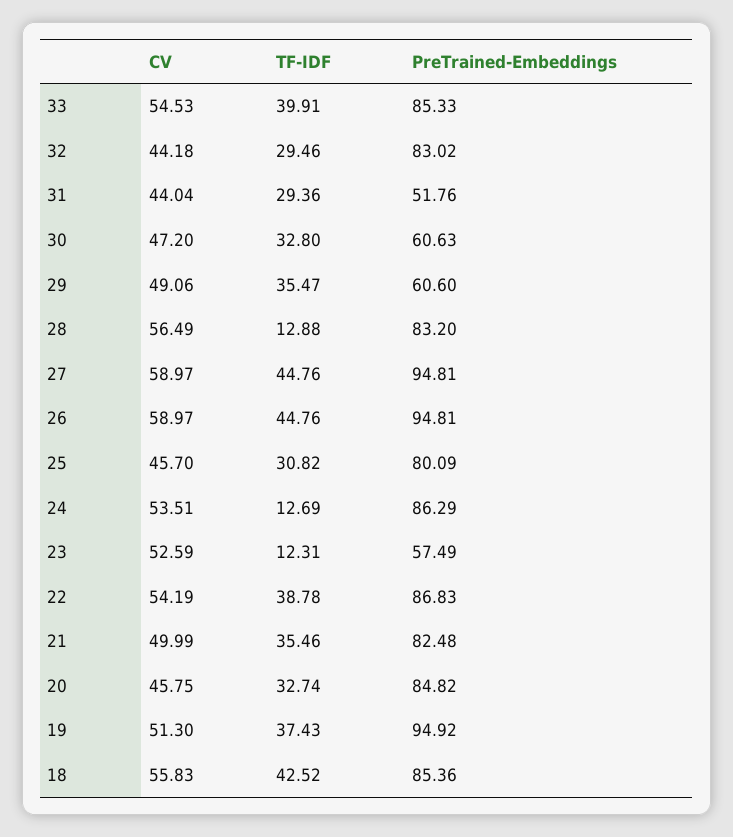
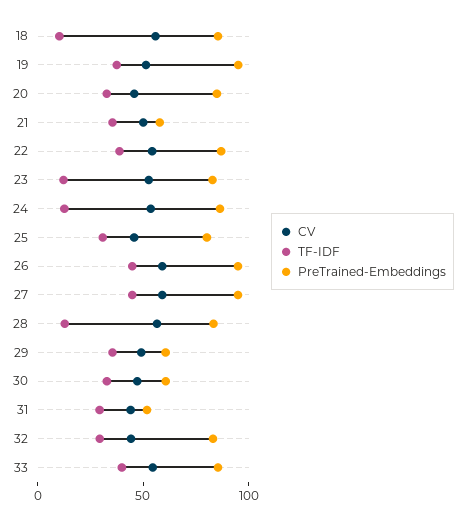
  {
    "CV": {
      "33": 54.53,
      "32": 44.18,
      "31": 44.04,
      "30": 47.2,
      "29": 49.06,
      "28": 56.49,
      "27": 58.97,
      "26": 58.97,
      "25": 45.7,
      "24": 53.51,
      "23": 52.59,
      "22": 54.19,
      "21": 49.99,
      "20": 45.75,
      "19": 51.3,
      "18": 55.83
    },
    "TF-IDF": {
      "33": 39.91,
      "32": 29.46,
      "31": 29.36,
      "30": 32.8,
      "29": 35.47,
      "28": 12.88,
      "27": 44.76,
      "26": 44.76,
      "25": 30.82,
      "24": 12.69,
      "23": 12.31,
      "22": 38.78,
      "21": 35.46,
      "20": 32.74,
      "19": 37.43,
-     "18": 42.52
+     "18": 10
    },
    "PreTrained-Embeddings": {
      "33": 85.33,
      "32": 83.02,
      "31": 51.76,
      "30": 60.63,
      "29": 60.6,
      "28": 83.2,
      "27": 94.81,
      "26": 94.81,
      "25": 80.09,
      "24": 86.29,
-     "23": 57.49,
+     "23": 80,
      "22": 86.83,
-     "21": 82.48,
+     "21": 60,
      "20": 84.82,
      "19": 94.92,
      "18": 85.36
    }
  }

